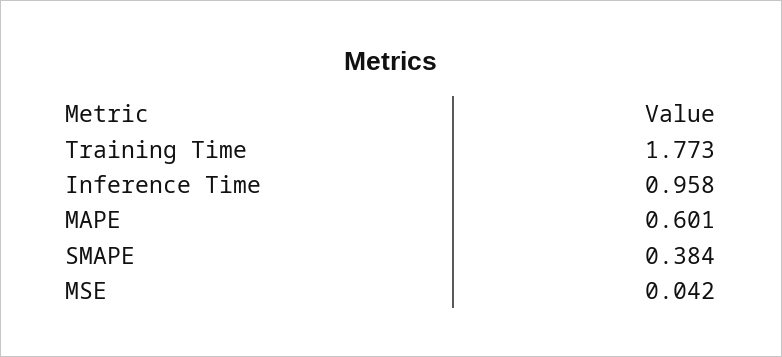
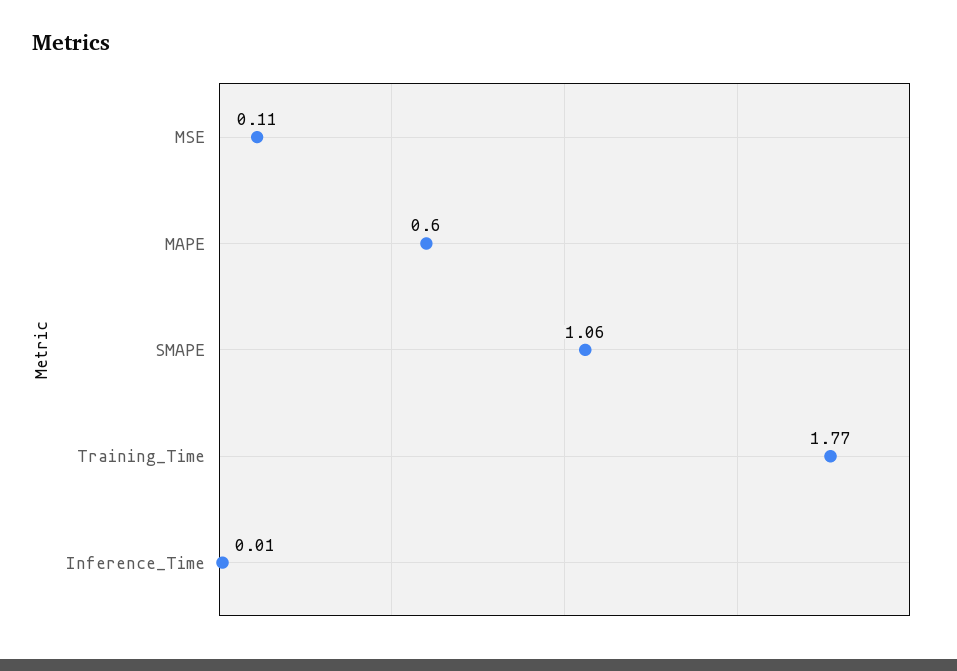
  {
    "Training Time": 1.773,
-   "Inference Time": 0.958,
+   "Inference Time": 0.01,
    "MAPE": 0.601,
-   "SMAPE": 0.384,
+   "SMAPE": 1.06,
-   "MSE": 0.042
+   "MSE": 0.11
  }

